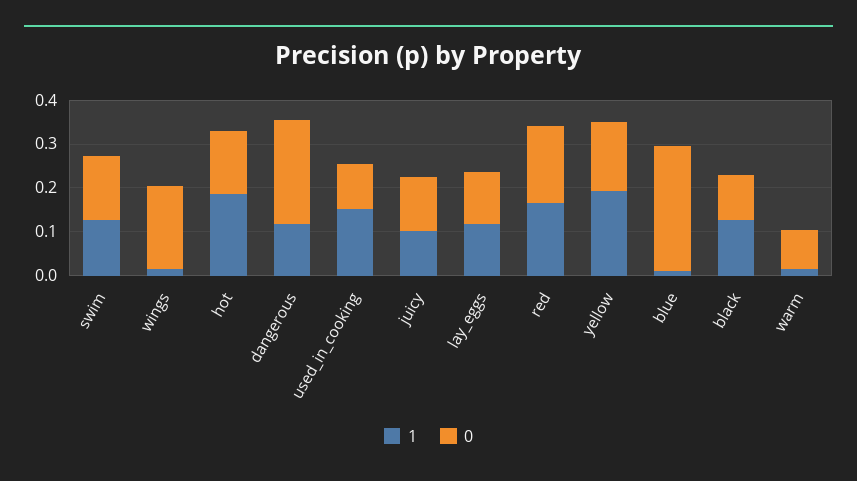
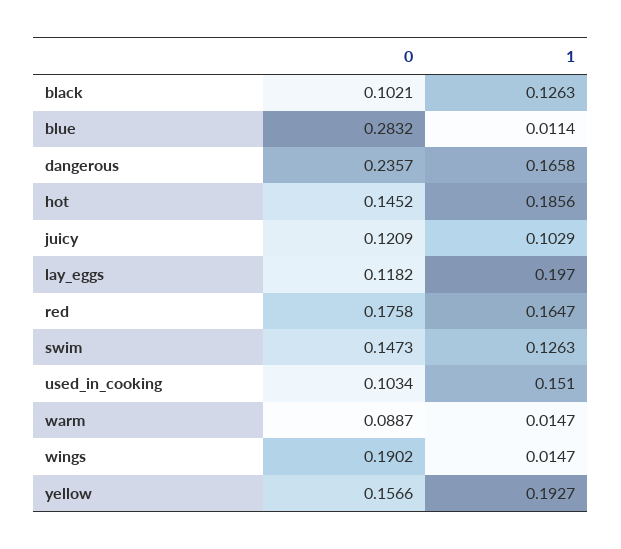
  {
    "1": {
      "swim": 0.1263,
      "wings": 0.0147,
      "hot": 0.1856,
-     "dangerous": 0.12,
+     "dangerous": 0.1658,
      "used_in_cooking": 0.151,
      "juicy": 0.1029,
-     "lay_eggs": 0.12,
+     "lay_eggs": 0.197,
      "red": 0.1647,
      "yellow": 0.1927,
      "blue": 0.0114,
      "black": 0.1263,
      "warm": 0.0147
    },
    "0": {
      "swim": 0.1473,
      "wings": 0.1902,
      "hot": 0.1452,
      "dangerous": 0.2357,
      "used_in_cooking": 0.1034,
      "juicy": 0.1209,
      "lay_eggs": 0.1182,
      "red": 0.1758,
      "yellow": 0.1566,
      "blue": 0.2832,
      "black": 0.1021,
      "warm": 0.0887
    }
  }

